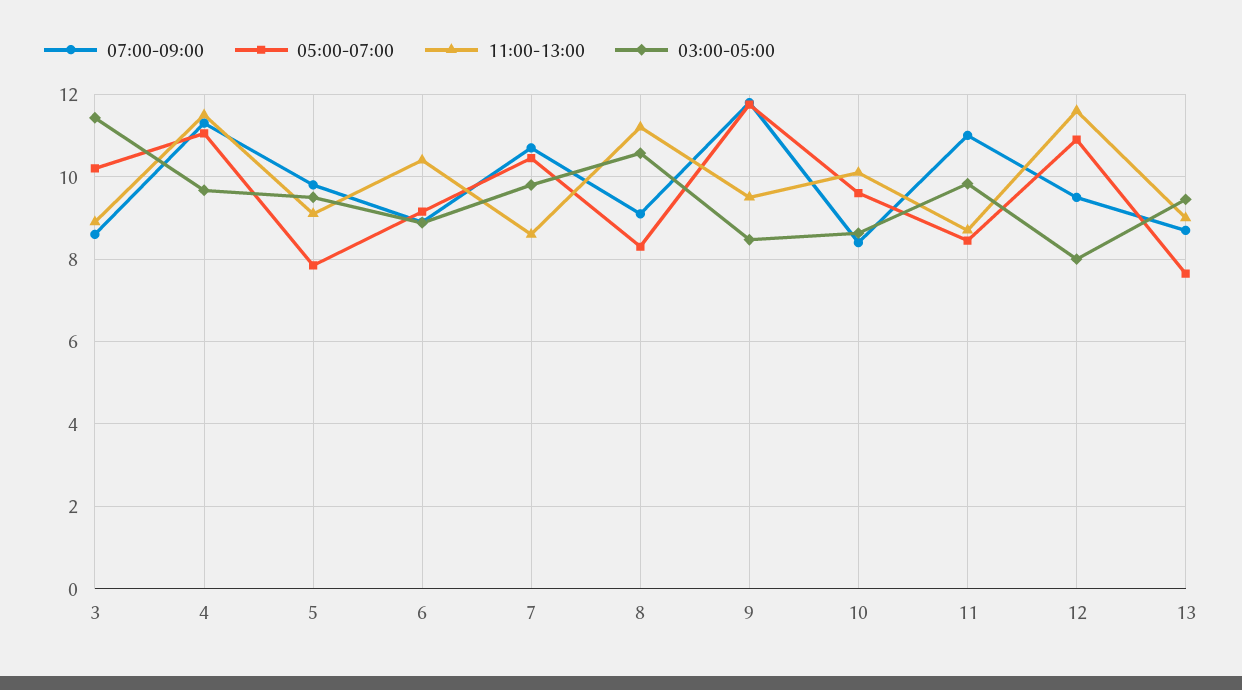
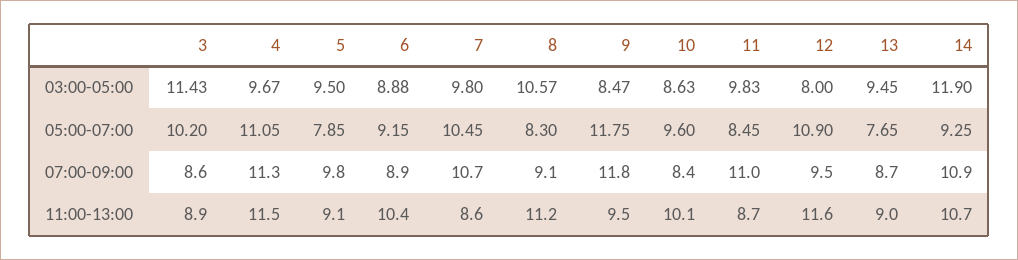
  {
    "07:00-09:00": {
      "3": 8.6,
      "4": 11.3,
      "5": 9.8,
      "6": 8.9,
      "7": 10.7,
      "8": 9.1,
      "9": 11.8,
      "10": 8.4,
      "11": 11,
      "12": 9.5,
-     "13": 8.7
+     "13": 8.7,
+     "14": 10.9
    },
    "05:00-07:00": {
      "3": 10.2,
      "4": 11.05,
      "5": 7.85,
      "6": 9.15,
      "7": 10.45,
      "8": 8.3,
      "9": 11.75,
      "10": 9.6,
      "11": 8.45,
      "12": 10.9,
-     "13": 7.65
+     "13": 7.65,
+     "14": 9.25
    },
    "11:00-13:00": {
      "3": 8.9,
      "4": 11.5,
      "5": 9.1,
      "6": 10.4,
      "7": 8.6,
      "8": 11.2,
      "9": 9.5,
      "10": 10.1,
      "11": 8.7,
      "12": 11.6,
-     "13": 9
+     "13": 9,
+     "14": 10.7
    },
    "03:00-05:00": {
      "3": 11.43,
      "4": 9.67,
      "5": 9.5,
      "6": 8.88,
      "7": 9.8,
      "8": 10.57,
      "9": 8.47,
      "10": 8.63,
      "11": 9.83,
      "12": 8,
-     "13": 9.45
+     "13": 9.45,
+     "14": 11.9
    }
  }

